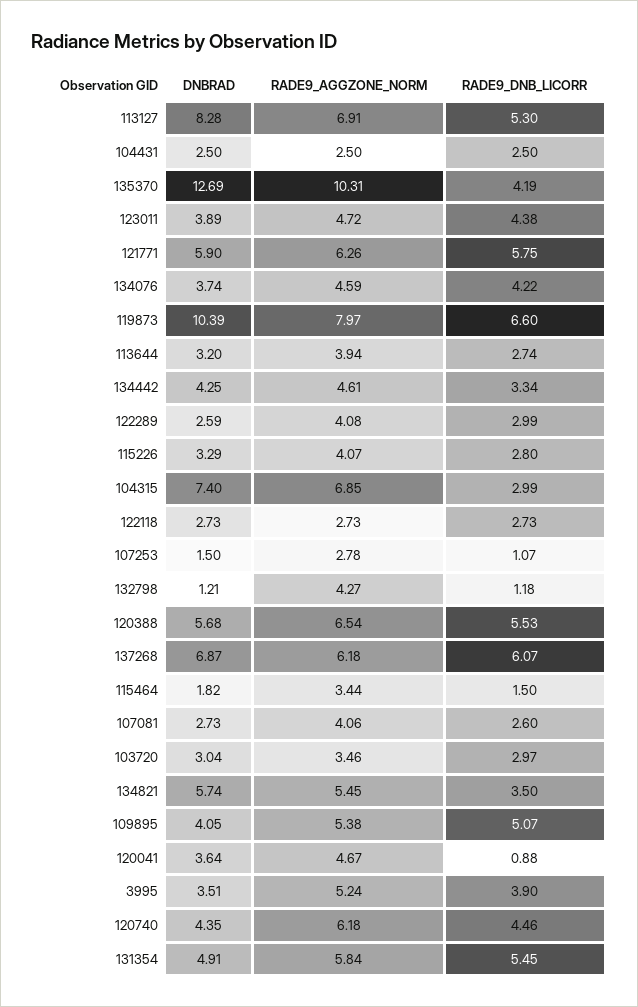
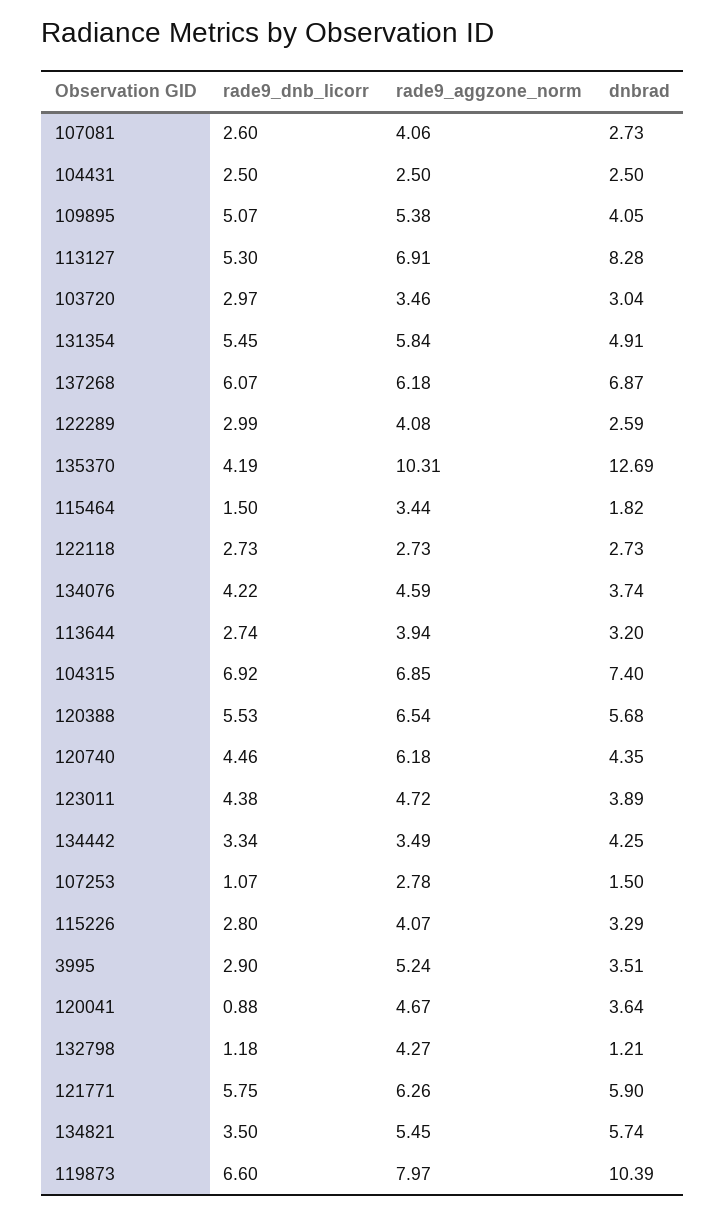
  {
    "DNBRAD": {
      "113127": 8.28,
      "104431": 2.5,
      "135370": 12.69,
      "123011": 3.89,
      "121771": 5.9,
      "134076": 3.74,
      "119873": 10.39,
      "113644": 3.2,
      "134442": 4.25,
      "122289": 2.59,
      "115226": 3.29,
      "104315": 7.4,
      "122118": 2.73,
      "107253": 1.5,
      "132798": 1.21,
      "120388": 5.68,
      "137268": 6.87,
      "115464": 1.82,
      "107081": 2.73,
      "103720": 3.04,
      "134821": 5.74,
      "109895": 4.05,
      "120041": 3.64,
      "3995": 3.51,
      "120740": 4.35,
      "131354": 4.91
    },
    "RADE9_AGGZONE_NORM": {
      "113127": 6.91,
      "104431": 2.5,
      "135370": 10.31,
      "123011": 4.72,
      "121771": 6.26,
      "134076": 4.59,
      "119873": 7.97,
      "113644": 3.94,
-     "134442": 4.61,
+     "134442": 3.49,
      "122289": 4.08,
      "115226": 4.07,
      "104315": 6.85,
      "122118": 2.73,
      "107253": 2.78,
      "132798": 4.27,
      "120388": 6.54,
      "137268": 6.18,
      "115464": 3.44,
      "107081": 4.06,
      "103720": 3.46,
      "134821": 5.45,
      "109895": 5.38,
      "120041": 4.67,
      "3995": 5.24,
      "120740": 6.18,
      "131354": 5.84
    },
    "RADE9_DNB_LICORR": {
      "113127": 5.3,
      "104431": 2.5,
      "135370": 4.19,
      "123011": 4.38,
      "121771": 5.75,
      "134076": 4.22,
      "119873": 6.6,
      "113644": 2.74,
      "134442": 3.34,
      "122289": 2.99,
      "115226": 2.8,
-     "104315": 2.99,
+     "104315": 6.92,
      "122118": 2.73,
      "107253": 1.07,
      "132798": 1.18,
      "120388": 5.53,
      "137268": 6.07,
      "115464": 1.5,
      "107081": 2.6,
      "103720": 2.97,
      "134821": 3.5,
      "109895": 5.07,
      "120041": 0.88,
-     "3995": 3.9,
+     "3995": 2.9,
      "120740": 4.46,
      "131354": 5.45
    }
  }

